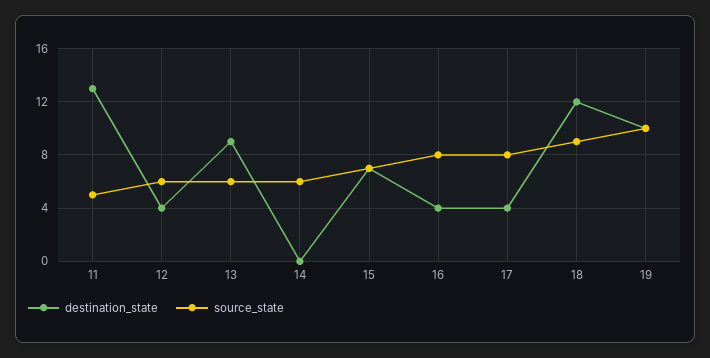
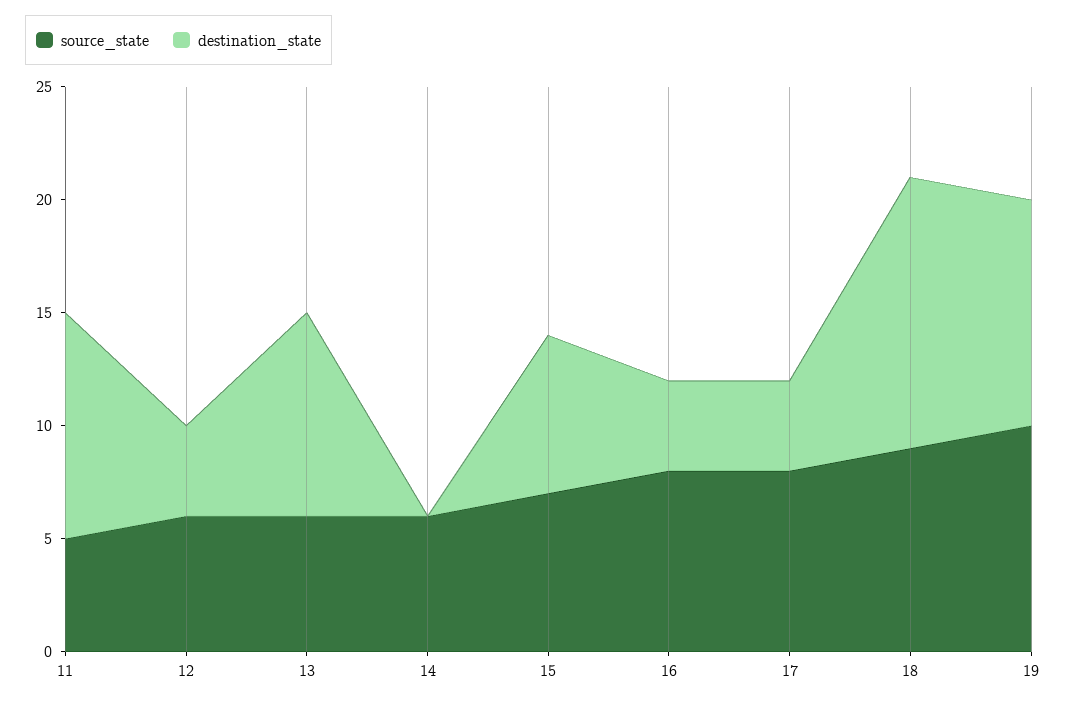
  {
    "destination_state": {
-     "11": 13,
+     "11": 10,
      "12": 4,
      "13": 9,
      "14": 0,
      "15": 7,
      "16": 4,
      "17": 4,
      "18": 12,
      "19": 10
    },
    "source_state": {
      "11": 5,
      "12": 6,
      "13": 6,
      "14": 6,
      "15": 7,
      "16": 8,
      "17": 8,
      "18": 9,
      "19": 10
    }
  }

